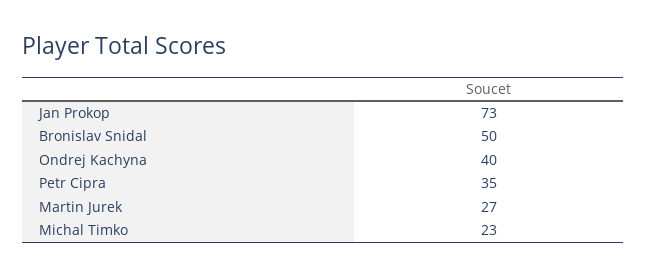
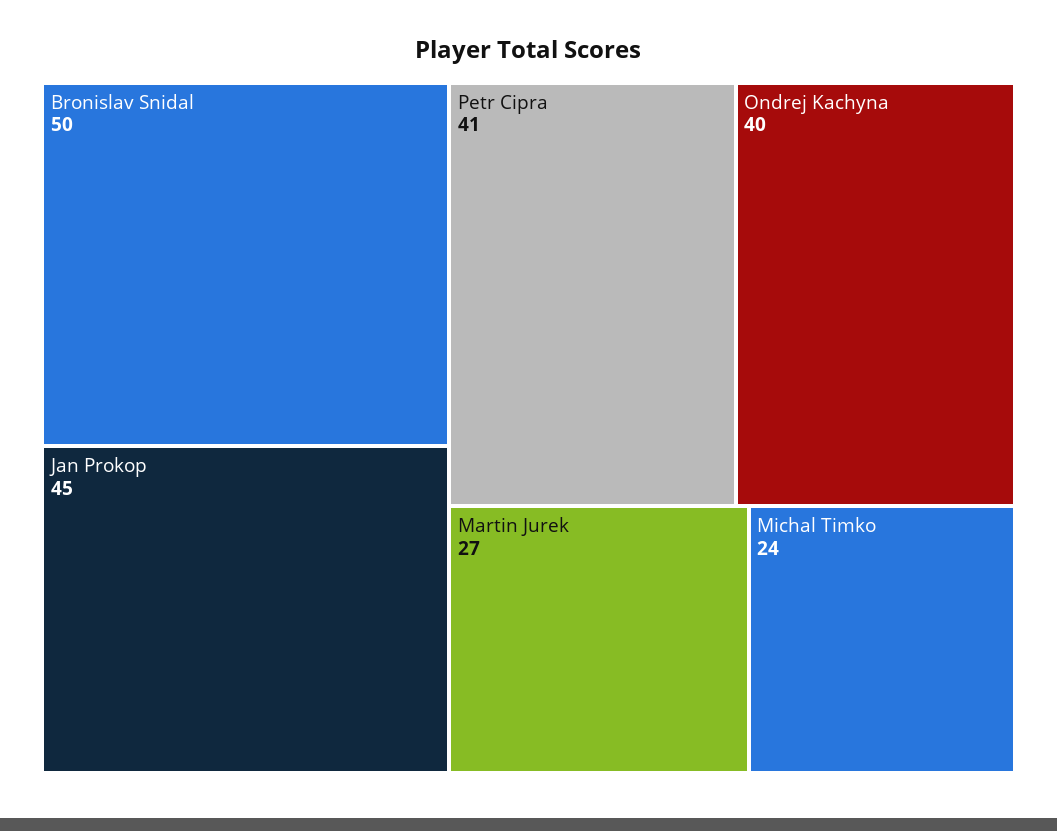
  {
-   "Jan Prokop": 73,
+   "Jan Prokop": 45,
    "Bronislav Snidal": 50,
    "Ondrej Kachyna": 40,
-   "Petr Cipra": 35,
+   "Petr Cipra": 41,
    "Martin Jurek": 27,
-   "Michal Timko": 23
+   "Michal Timko": 24
  }

